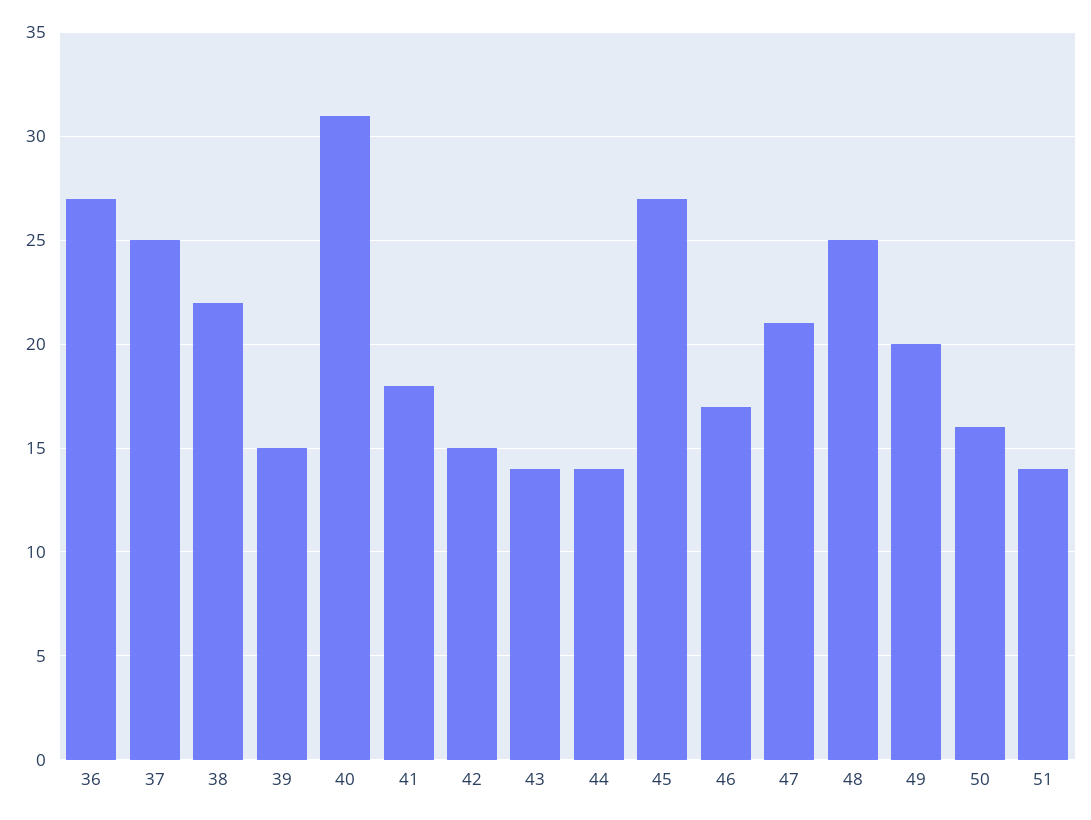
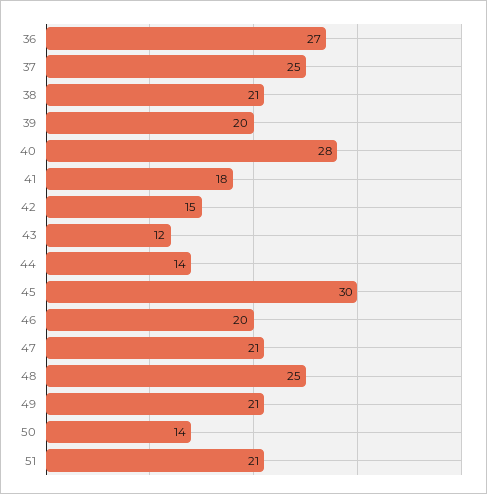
  {
    "36": 27,
    "37": 25,
-   "38": 22,
+   "38": 21,
-   "39": 15,
+   "39": 20,
-   "40": 31,
+   "40": 28,
    "41": 18,
    "42": 15,
-   "43": 14,
+   "43": 12,
    "44": 14,
-   "45": 27,
+   "45": 30,
-   "46": 17,
+   "46": 20,
    "47": 21,
    "48": 25,
-   "49": 20,
+   "49": 21,
-   "50": 16,
+   "50": 14,
-   "51": 14
+   "51": 21
  }

